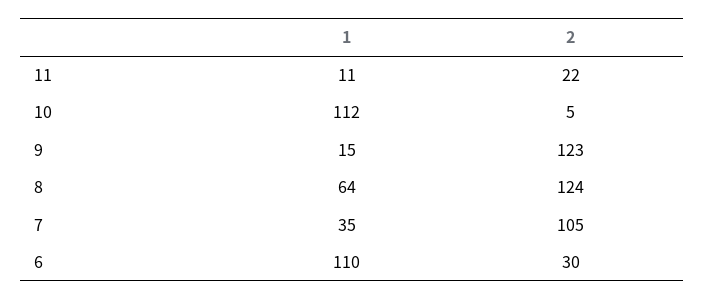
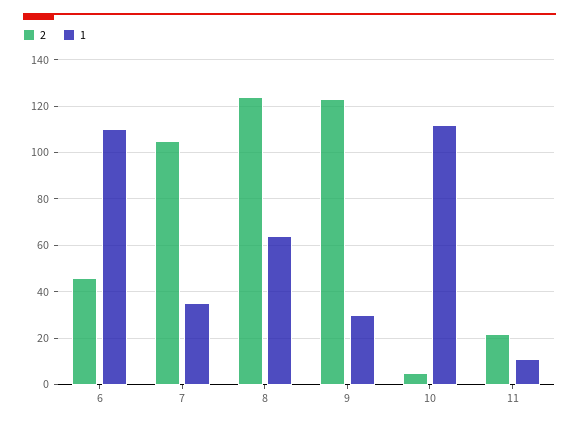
  {
    "1": {
      "11": 11,
      "10": 112,
-     "9": 15,
+     "9": 30,
      "8": 64,
      "7": 35,
      "6": 110
    },
    "2": {
      "11": 22,
      "10": 5,
      "9": 123,
      "8": 124,
      "7": 105,
-     "6": 30
+     "6": 45
    }
  }

